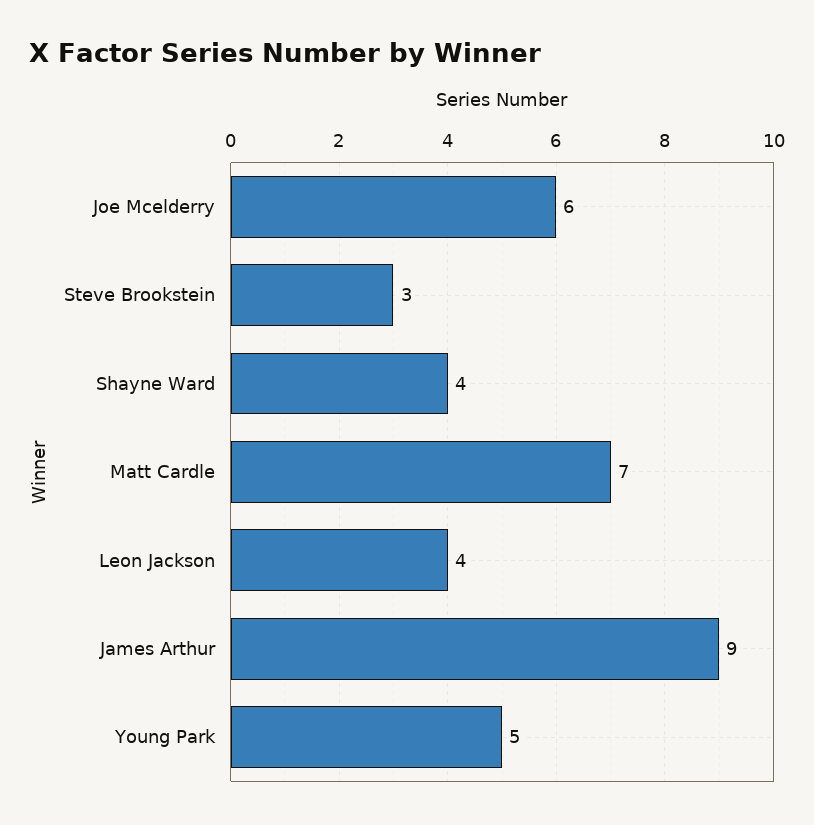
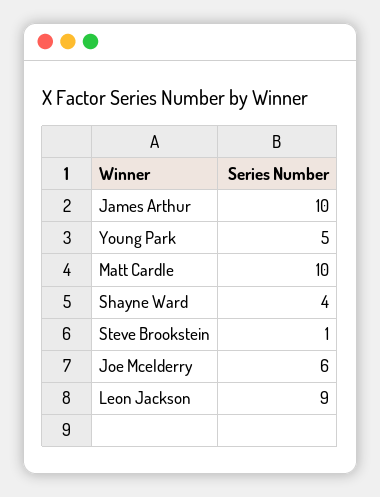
  {
    "Joe Mcelderry": 6,
-   "Steve Brookstein": 3,
+   "Steve Brookstein": 1,
    "Shayne Ward": 4,
-   "Matt Cardle": 7,
+   "Matt Cardle": 10,
-   "Leon Jackson": 4,
+   "Leon Jackson": 9,
-   "James Arthur": 9,
+   "James Arthur": 10,
    "Young Park": 5
  }

